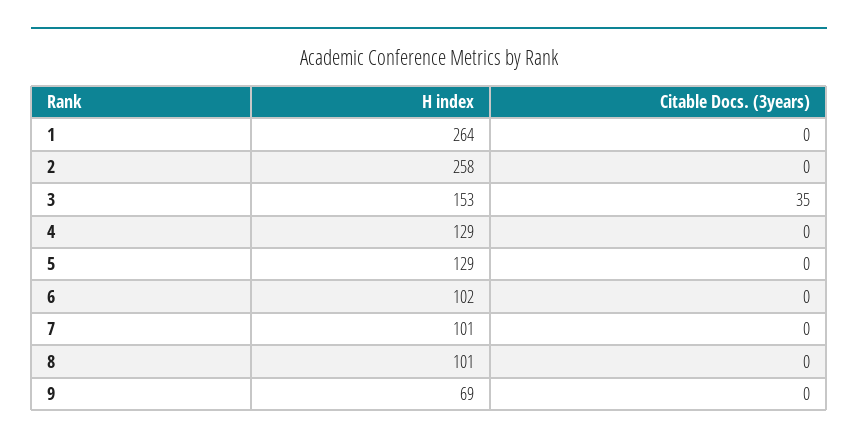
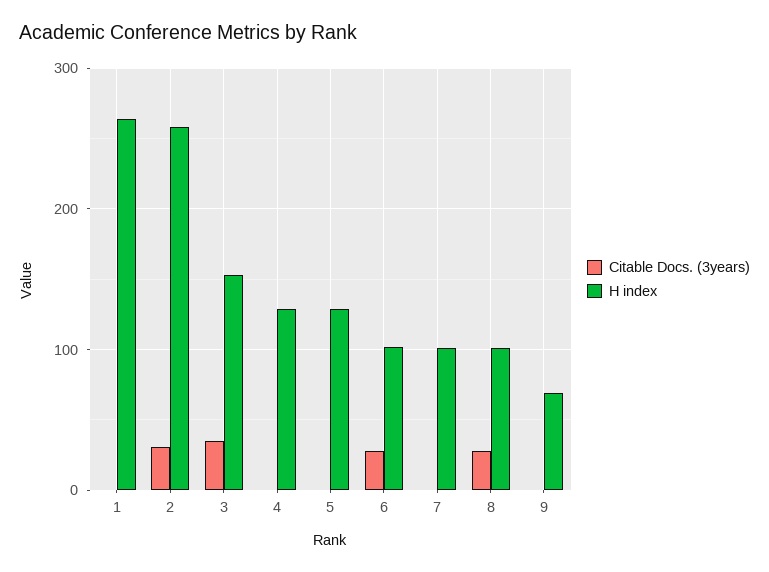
  {
    "H index": {
      "1": 264,
      "2": 258,
      "3": 153,
      "4": 129,
      "5": 129,
      "6": 102,
      "7": 101,
      "8": 101,
      "9": 69
    },
    "Citable Docs. (3years)": {
      "1": 0,
-     "2": 0,
+     "2": 30,
      "3": 35,
      "4": 0,
      "5": 0,
-     "6": 0,
+     "6": 30,
      "7": 0,
-     "8": 0,
+     "8": 30,
      "9": 0
    }
  }

